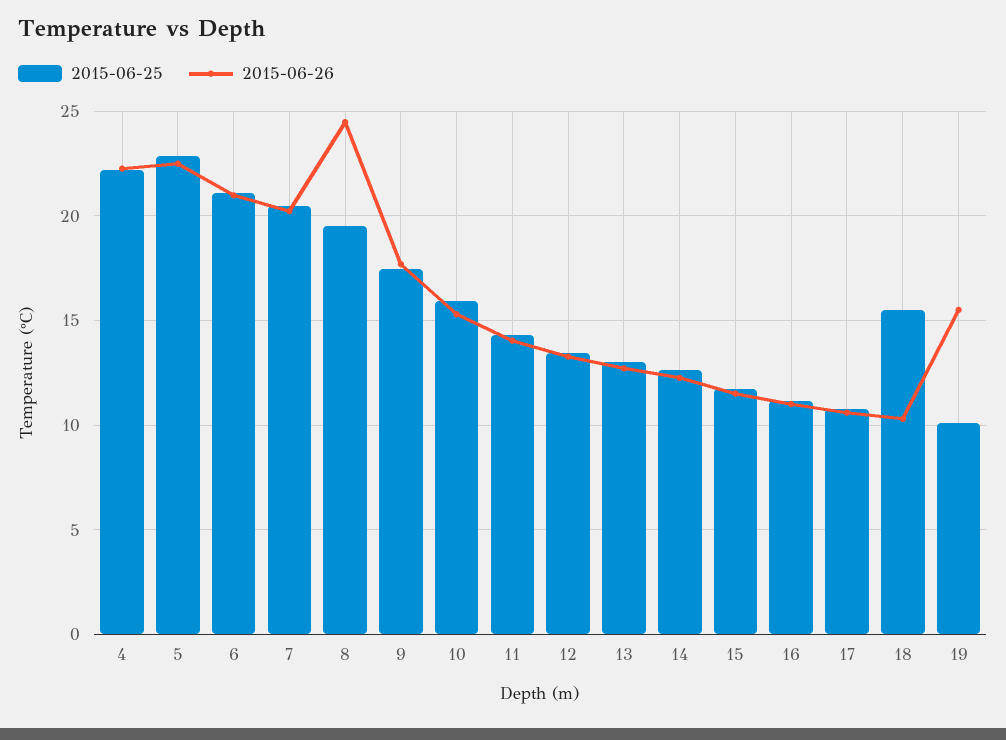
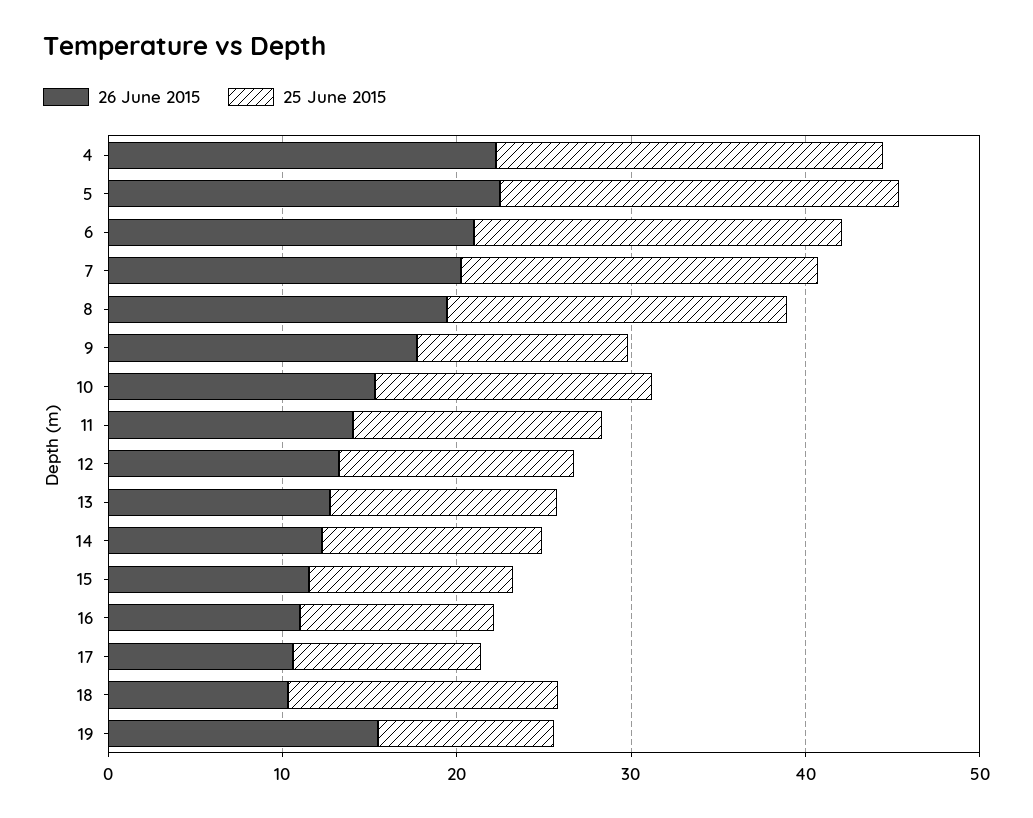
  {
    "2015-06-25": {
      "4": 22,
      "5": 23,
      "6": 21,
      "7": 20.5,
      "8": 19.5,
-     "9": 17.5,
+     "9": 12,
      "10": 16,
      "11": 14.5,
      "12": 13.5,
      "13": 13,
      "14": 12.5,
      "15": 11.5,
      "16": 11,
      "17": 11,
      "18": 15.5,
      "19": 10
    },
    "2015-06-26": {
      "4": 22.5,
      "5": 22.5,
      "6": 21,
      "7": 20,
-     "8": 24.5,
+     "8": 20,
      "9": 17.5,
      "10": 15.5,
      "11": 14,
      "12": 13.5,
      "13": 12.5,
      "14": 12.5,
      "15": 11.5,
      "16": 11,
      "17": 10.5,
      "18": 10.5,
      "19": 15.5
    }
  }

